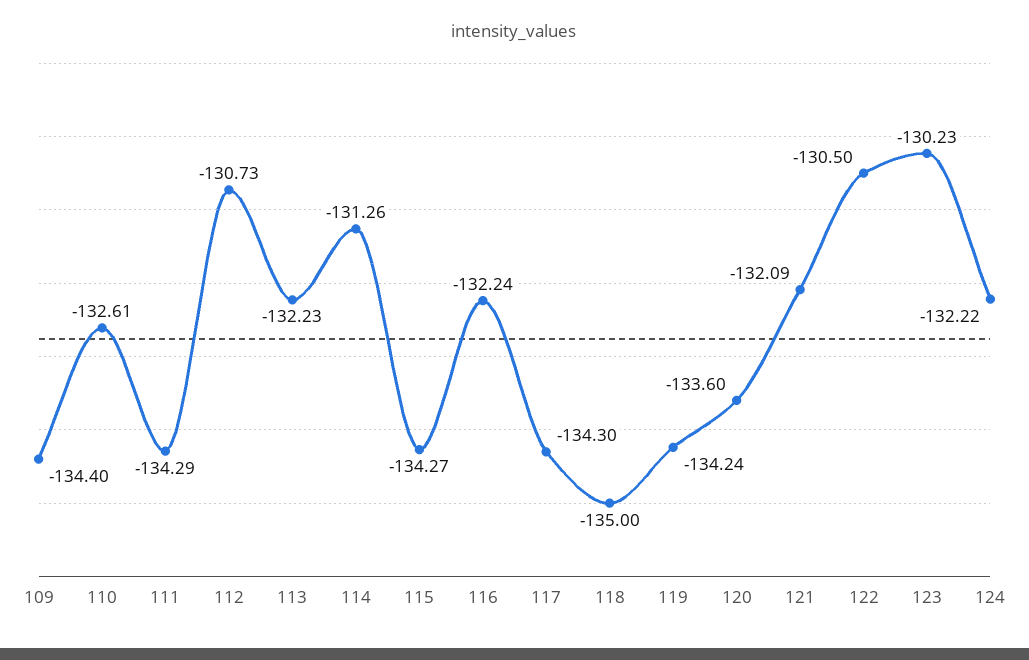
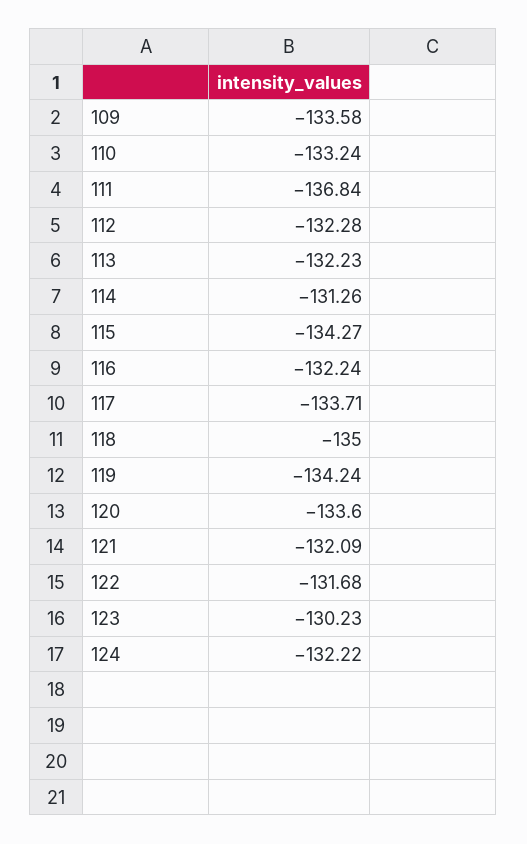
  {
-   "109": -134.4,
+   "109": -133.58,
-   "110": -132.61,
+   "110": -133.24,
-   "111": -134.29,
+   "111": -136.84,
-   "112": -130.73,
+   "112": -132.28,
    "113": -132.23,
    "114": -131.26,
    "115": -134.27,
    "116": -132.24,
-   "117": -134.3,
+   "117": -133.71,
    "118": -135,
    "119": -134.24,
    "120": -133.6,
    "121": -132.09,
-   "122": -130.5,
+   "122": -131.68,
    "123": -130.23,
    "124": -132.22
  }

